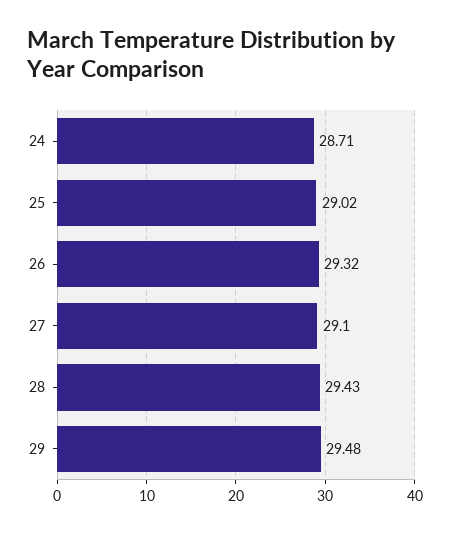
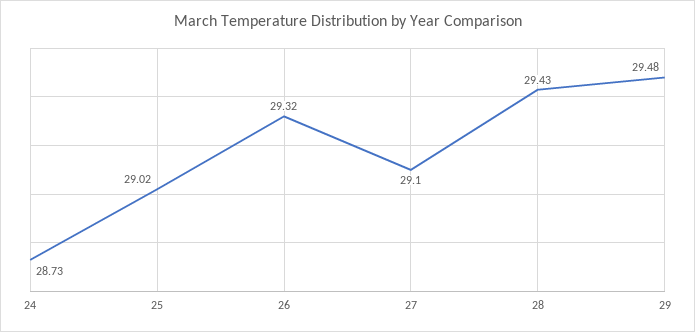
  {
-   "24": 28.71,
+   "24": 28.73,
    "25": 29.02,
    "26": 29.32,
    "27": 29.1,
    "28": 29.43,
    "29": 29.48
  }

